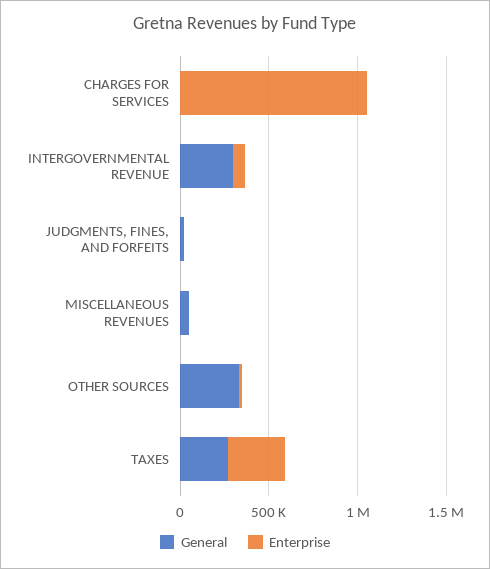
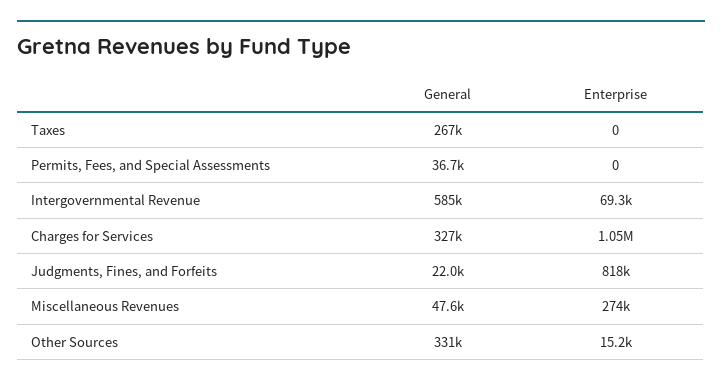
  {
    "General": {
-     "CHARGES FOR SERVICES": 0,
+     "CHARGES FOR SERVICES": 327000,
-     "INTERGOVERNMENTAL REVENUE": 300000,
+     "INTERGOVERNMENTAL REVENUE": 585000,
      "JUDGMENTS, FINES, AND FORFEITS": 22000,
      "MISCELLANEOUS REVENUES": 47600,
      "OTHER SOURCES": 331000,
-     "TAXES": 267000
+     "TAXES": 267000,
+     "Permits, Fees, and Special Assessments": 36700
    },
    "Enterprise": {
      "CHARGES FOR SERVICES": 1050000,
      "INTERGOVERNMENTAL REVENUE": 69300,
-     "JUDGMENTS, FINES, AND FORFEITS": 0,
+     "JUDGMENTS, FINES, AND FORFEITS": 818000,
-     "MISCELLANEOUS REVENUES": 0,
+     "MISCELLANEOUS REVENUES": 274000,
      "OTHER SOURCES": 15200,
-     "TAXES": 300000
+     "TAXES": 0,
+     "Permits, Fees, and Special Assessments": 0
    }
  }

